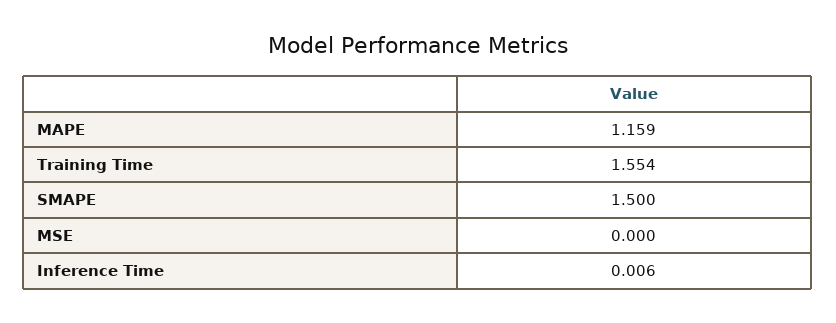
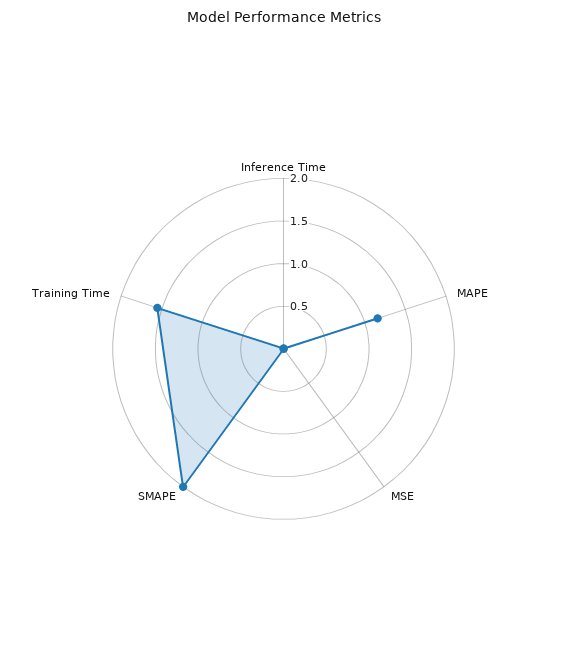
  {
    "MAPE": 1.159,
    "Training Time": 1.554,
-   "SMAPE": 1.5,
+   "SMAPE": 2,
    "MSE": 0,
    "Inference Time": 0.006
  }

